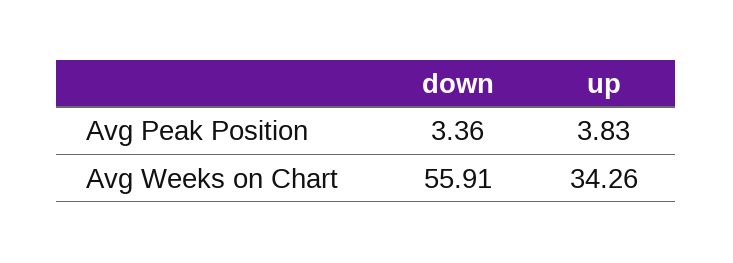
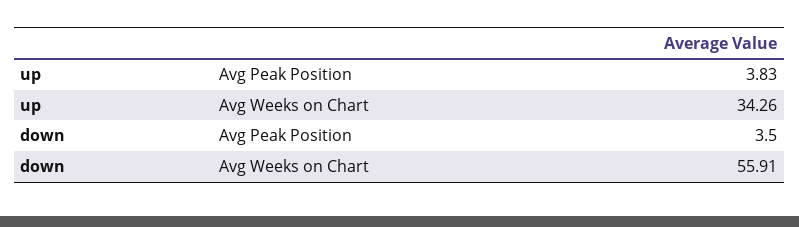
  {
    "down": {
-     "Avg Peak Position": 3.36,
+     "Avg Peak Position": 3.5,
      "Avg Weeks on Chart": 55.91
    },
    "up": {
      "Avg Peak Position": 3.83,
      "Avg Weeks on Chart": 34.26
    }
  }

